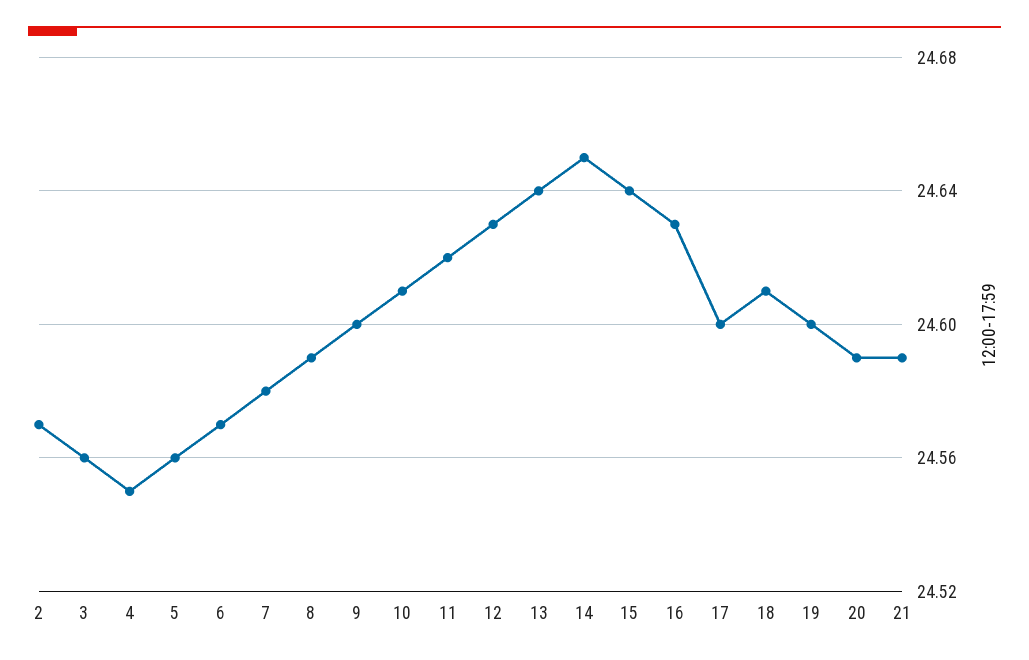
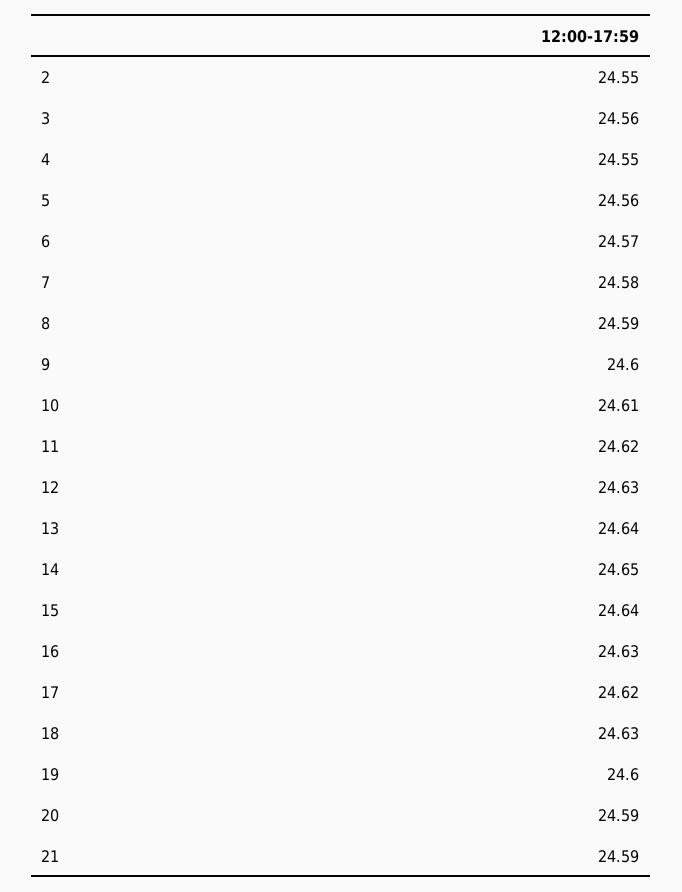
  {
-   "2": 24.57,
+   "2": 24.55,
    "3": 24.56,
    "4": 24.55,
    "5": 24.56,
    "6": 24.57,
    "7": 24.58,
    "8": 24.59,
    "9": 24.6,
    "10": 24.61,
    "11": 24.62,
    "12": 24.63,
    "13": 24.64,
    "14": 24.65,
    "15": 24.64,
    "16": 24.63,
-   "17": 24.6,
+   "17": 24.62,
-   "18": 24.61,
+   "18": 24.63,
    "19": 24.6,
    "20": 24.59,
    "21": 24.59
  }

